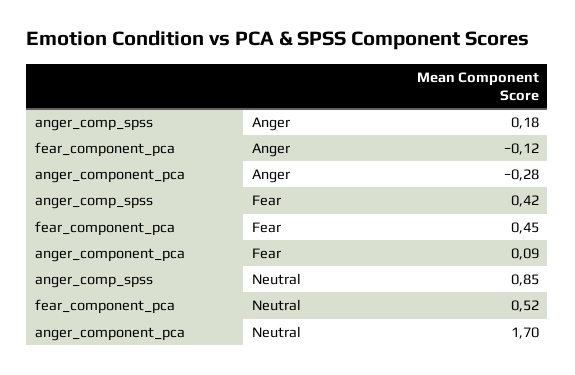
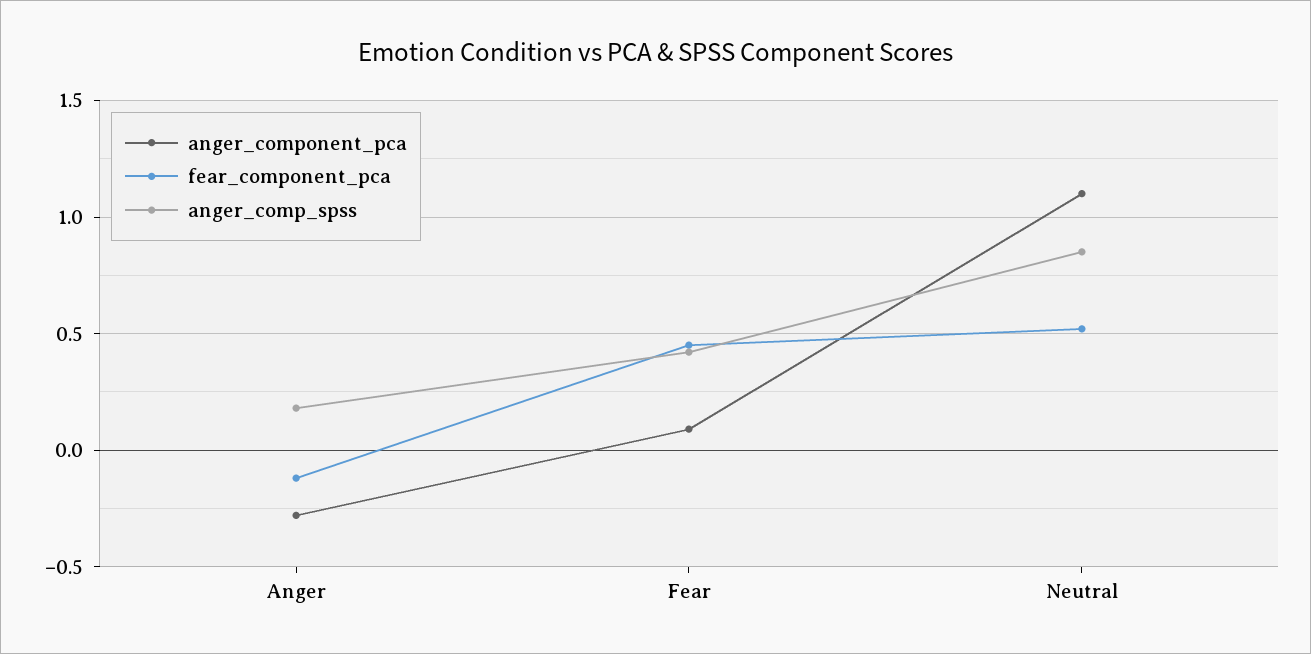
  {
    "anger_comp_spss": {
      "Anger": 0.18,
      "Fear": 0.42,
      "Neutral": 0.85
    },
    "fear_component_pca": {
      "Anger": -0.12,
      "Fear": 0.45,
      "Neutral": 0.52
    },
    "anger_component_pca": {
      "Anger": -0.28,
      "Fear": 0.09,
-     "Neutral": 1.7
+     "Neutral": 1.1
    }
  }

